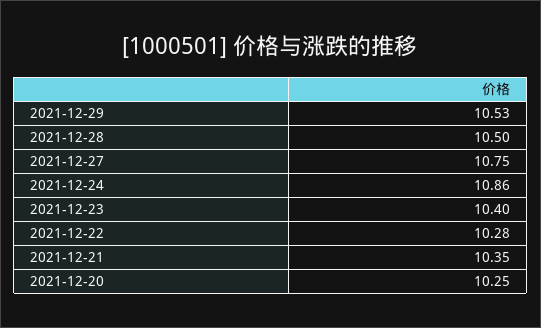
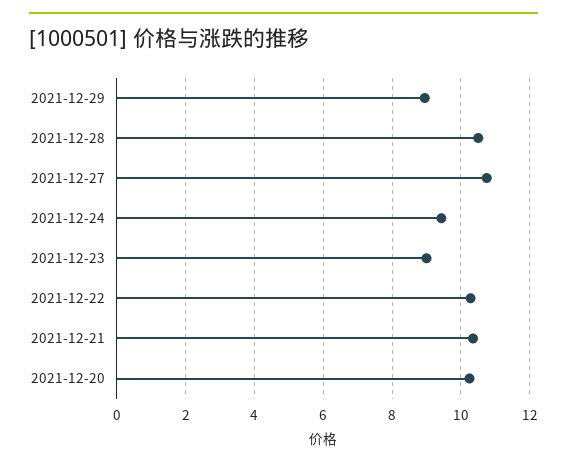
  {
-   "2021-12-29": 10.53,
+   "2021-12-29": 9,
    "2021-12-28": 10.5,
    "2021-12-27": 10.75,
-   "2021-12-24": 10.86,
+   "2021-12-24": 9.4,
-   "2021-12-23": 10.4,
+   "2021-12-23": 9,
    "2021-12-22": 10.28,
    "2021-12-21": 10.35,
    "2021-12-20": 10.25
  }

